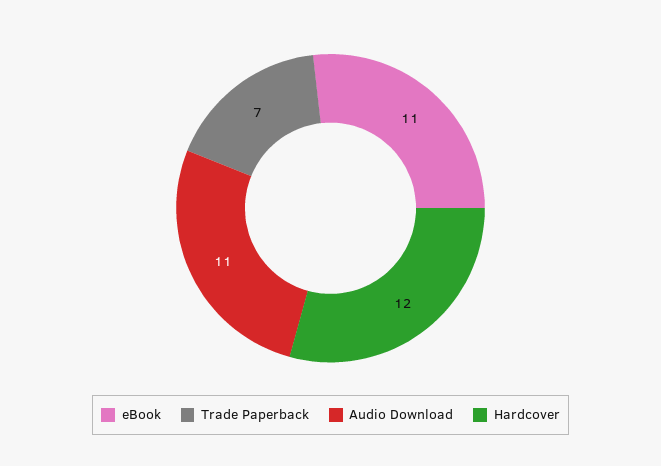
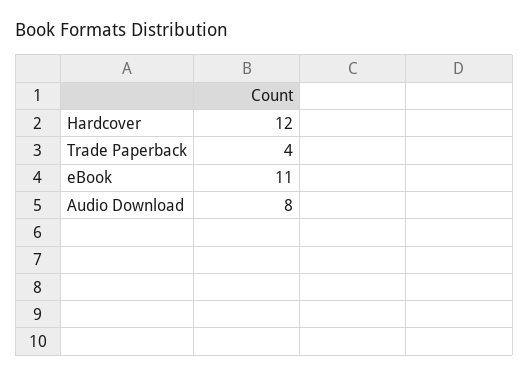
  {
    "eBook": 11,
-   "Trade Paperback": 7,
+   "Trade Paperback": 4,
-   "Audio Download": 11,
+   "Audio Download": 8,
    "Hardcover": 12
  }

